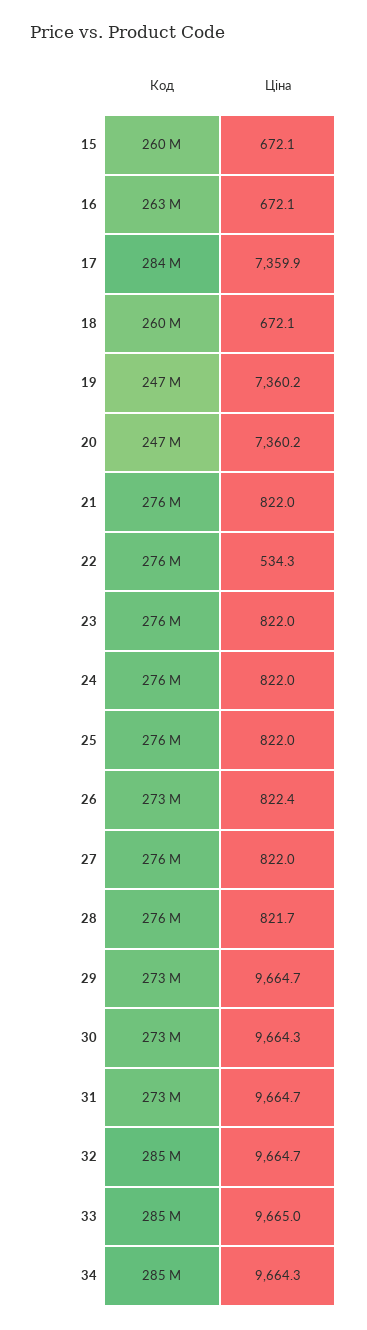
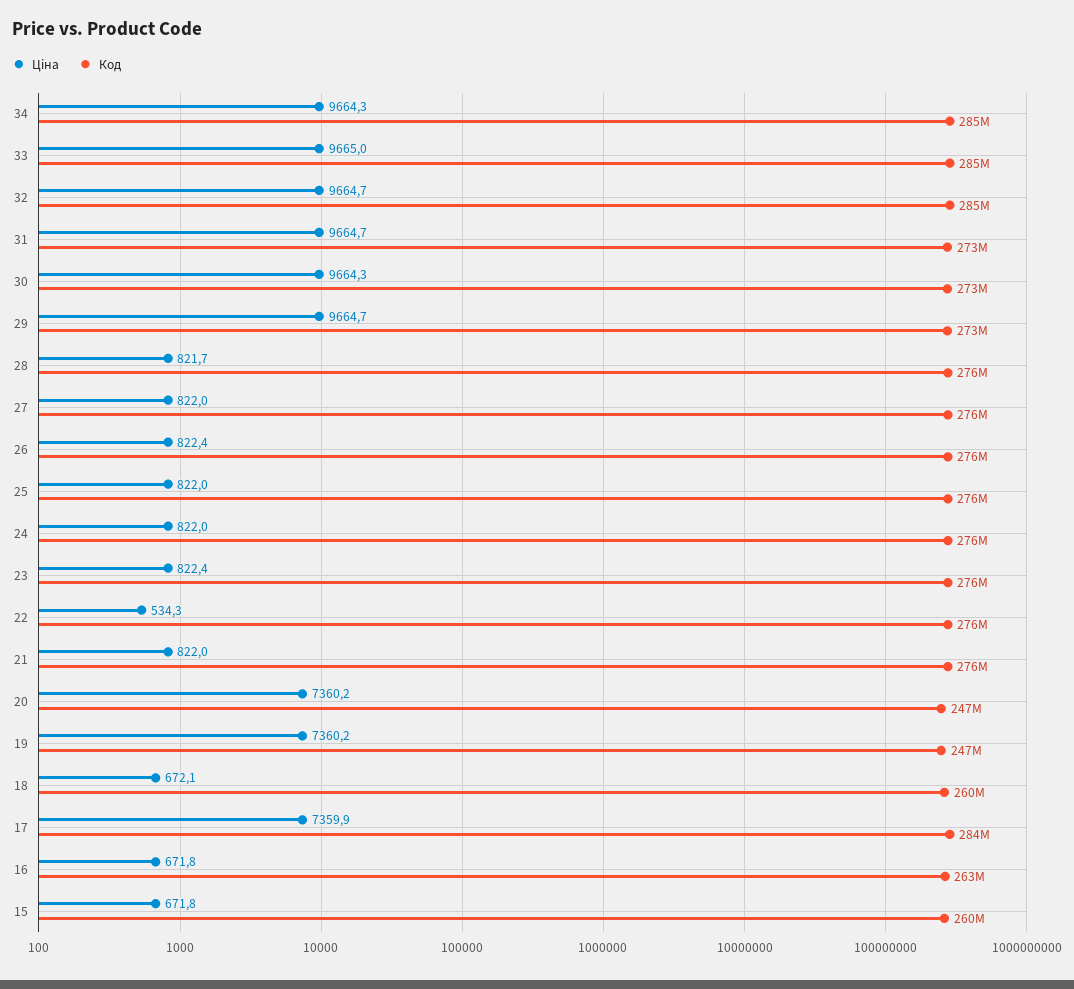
  {
    "Код": {
      "15": 260000000,
      "16": 263000000,
      "17": 284000000,
      "18": 260000000,
      "19": 247000000,
      "20": 247000000,
      "21": 276000000,
      "22": 276000000,
      "23": 276000000,
      "24": 276000000,
      "25": 276000000,
-     "26": 273000000,
+     "26": 276000000,
      "27": 276000000,
      "28": 276000000,
      "29": 273000000,
      "30": 273000000,
      "31": 273000000,
      "32": 285000000,
      "33": 285000000,
      "34": 285000000
    },
    "Ціна": {
-     "15": 672.1,
+     "15": 671.8,
-     "16": 672.1,
+     "16": 671.8,
      "17": 7359.9,
      "18": 672.1,
      "19": 7360.2,
      "20": 7360.2,
      "21": 822,
      "22": 534.3,
-     "23": 822,
+     "23": 822.4,
      "24": 822,
      "25": 822,
      "26": 822.4,
      "27": 822,
      "28": 821.7,
      "29": 9664.7,
      "30": 9664.3,
      "31": 9664.7,
      "32": 9664.7,
      "33": 9665,
      "34": 9664.3
    }
  }

